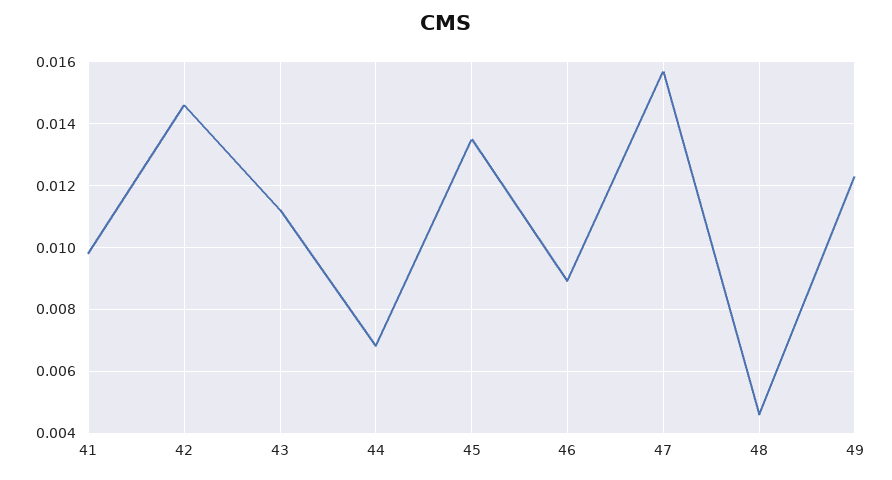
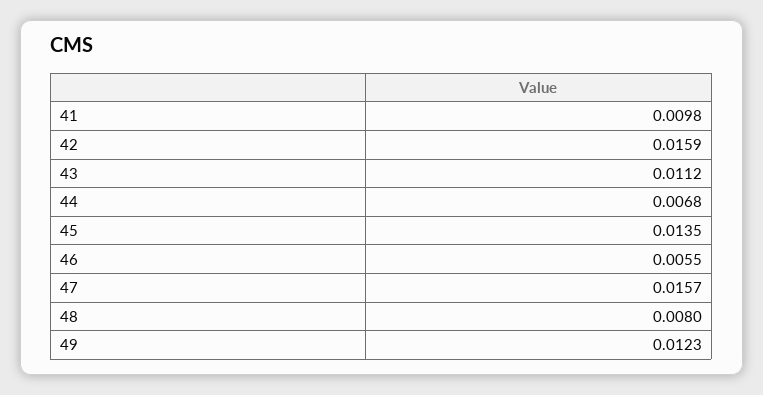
  {
    "41": 0.0098,
-   "42": 0.0145,
+   "42": 0.0159,
    "43": 0.0112,
    "44": 0.0068,
    "45": 0.0135,
-   "46": 0.009,
+   "46": 0.0055,
    "47": 0.0157,
-   "48": 0.0045,
+   "48": 0.008,
    "49": 0.0123
  }

